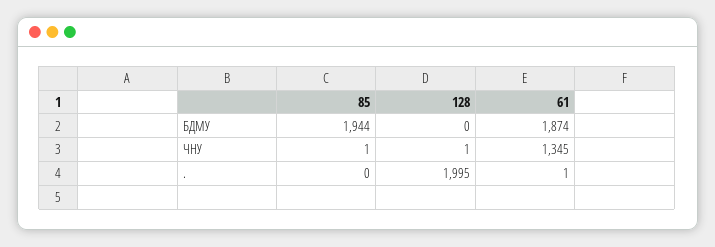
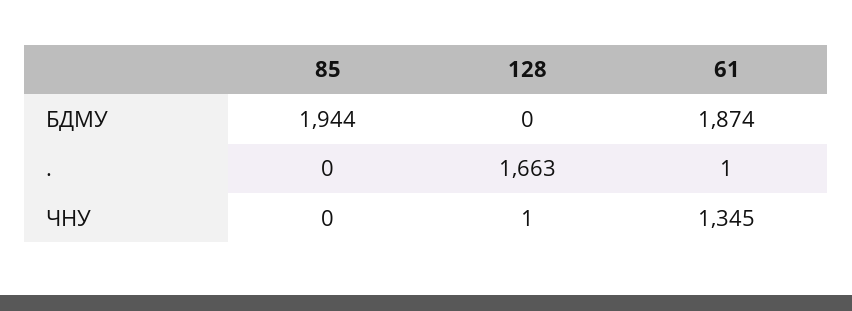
  {
    "85": {
      "БДМУ": 1944,
-     "ЧНУ": 1,
+     "ЧНУ": 0,
      ".": 0
    },
    "128": {
      "БДМУ": 0,
      "ЧНУ": 1,
-     ".": 1995
+     ".": 1663
    },
    "61": {
      "БДМУ": 1874,
      "ЧНУ": 1345,
      ".": 1
    }
  }

